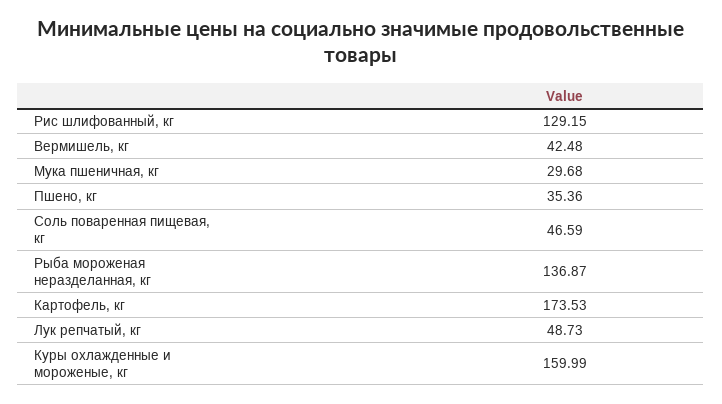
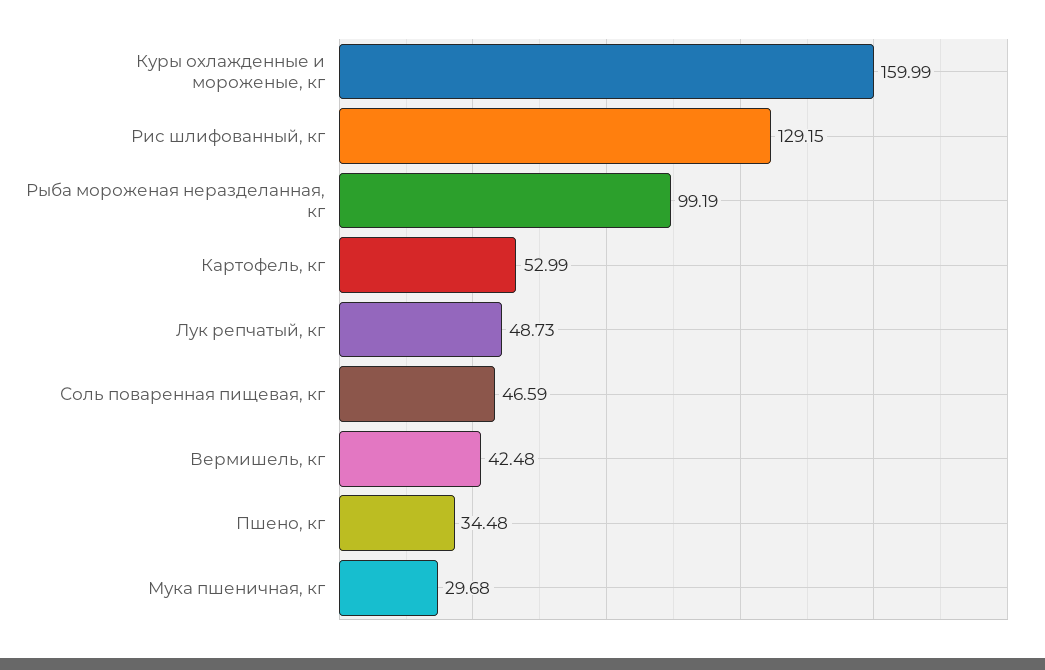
  {
    "Рис шлифованный, кг": 129.15,
    "Вермишель, кг": 42.48,
    "Мука пшеничная, кг": 29.68,
-   "Пшено, кг": 35.36,
+   "Пшено, кг": 34.48,
    "Соль поваренная пищевая, кг": 46.59,
-   "Рыба мороженая неразделанная, кг": 136.87,
+   "Рыба мороженая неразделанная, кг": 99.19,
-   "Картофель, кг": 173.53,
+   "Картофель, кг": 52.99,
    "Лук репчатый, кг": 48.73,
    "Куры охлажденные и мороженые, кг": 159.99
  }

